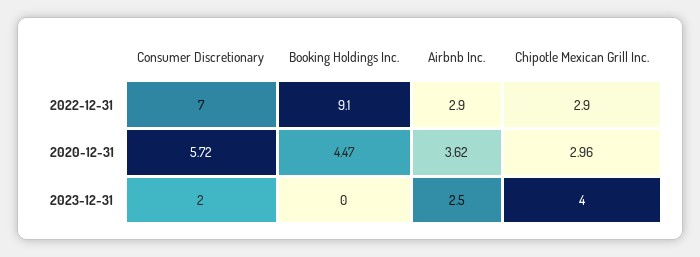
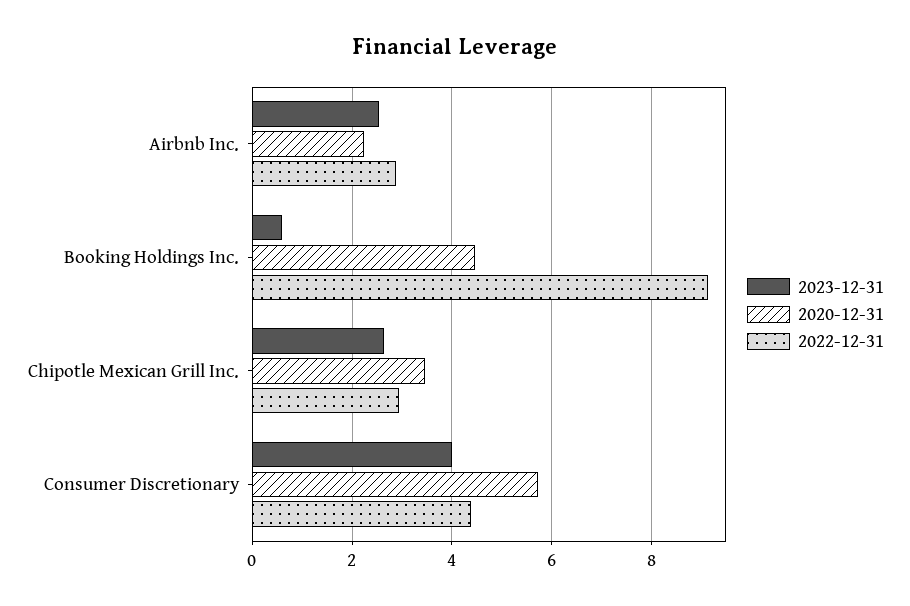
  {
    "2022-12-31": {
-     "Consumer Discretionary": 7,
+     "Consumer Discretionary": 4.4,
      "Booking Holdings Inc.": 9.1,
      "Airbnb Inc.": 2.9,
      "Chipotle Mexican Grill Inc.": 2.9
    },
    "2020-12-31": {
      "Consumer Discretionary": 5.72,
      "Booking Holdings Inc.": 4.47,
-     "Airbnb Inc.": 3.62,
+     "Airbnb Inc.": 2.2,
-     "Chipotle Mexican Grill Inc.": 2.96
+     "Chipotle Mexican Grill Inc.": 3.4
    },
    "2023-12-31": {
-     "Consumer Discretionary": 2,
+     "Consumer Discretionary": 4,
-     "Booking Holdings Inc.": 0,
+     "Booking Holdings Inc.": 0.6,
      "Airbnb Inc.": 2.5,
-     "Chipotle Mexican Grill Inc.": 4
+     "Chipotle Mexican Grill Inc.": 2.6
    }
  }

